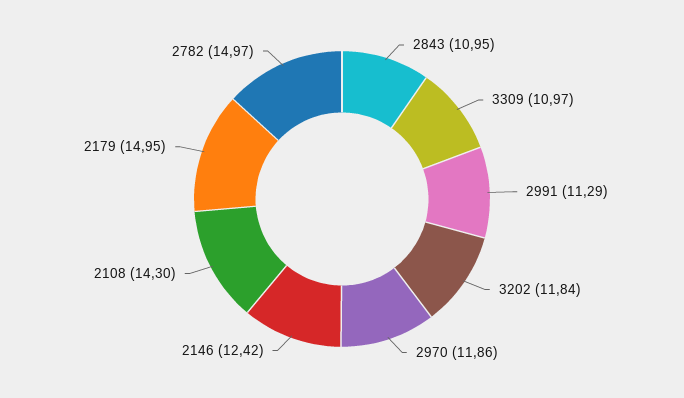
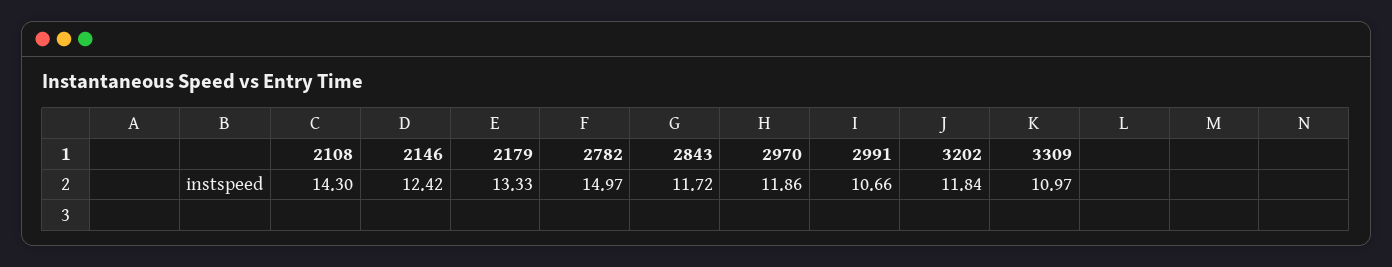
  {
-   "2843": 10.95,
+   "2843": 11.72,
    "3309": 10.97,
-   "2991": 11.29,
+   "2991": 10.66,
    "3202": 11.84,
    "2970": 11.86,
    "2146": 12.42,
    "2108": 14.3,
-   "2179": 14.95,
+   "2179": 13.33,
    "2782": 14.97
  }

